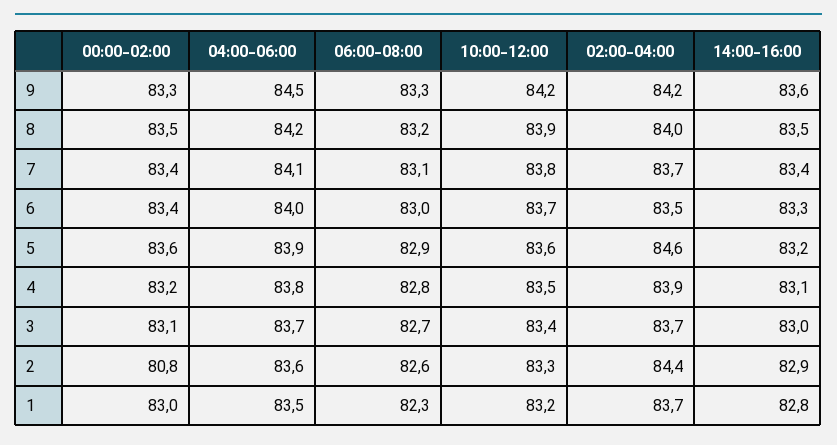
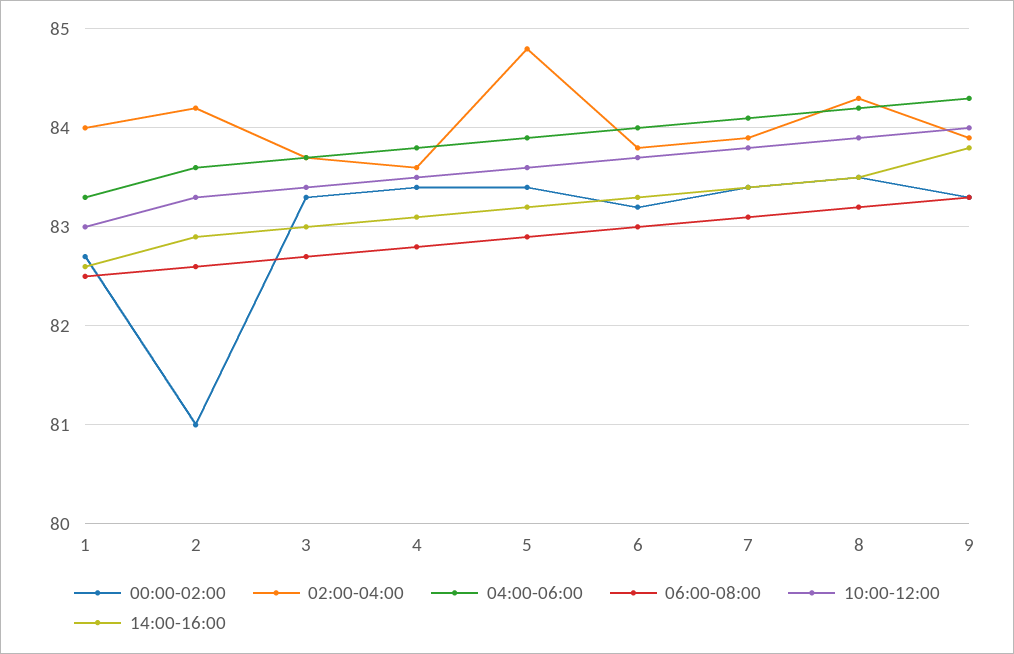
  {
    "00:00-02:00": {
      "9": 83.3,
      "8": 83.5,
      "7": 83.4,
-     "6": 83.4,
+     "6": 83.2,
-     "5": 83.6,
+     "5": 83.4,
-     "4": 83.2,
+     "4": 83.4,
-     "3": 83.1,
+     "3": 83.3,
-     "2": 80.8,
+     "2": 81,
-     "1": 83
+     "1": 82.7
    },
    "04:00-06:00": {
-     "9": 84.5,
+     "9": 84.3,
      "8": 84.2,
      "7": 84.1,
      "6": 84,
      "5": 83.9,
      "4": 83.8,
      "3": 83.7,
      "2": 83.6,
-     "1": 83.5
+     "1": 83.3
    },
    "06:00-08:00": {
      "9": 83.3,
      "8": 83.2,
      "7": 83.1,
      "6": 83,
      "5": 82.9,
      "4": 82.8,
      "3": 82.7,
      "2": 82.6,
-     "1": 82.3
+     "1": 82.5
    },
    "10:00-12:00": {
-     "9": 84.2,
+     "9": 84,
      "8": 83.9,
      "7": 83.8,
      "6": 83.7,
      "5": 83.6,
      "4": 83.5,
      "3": 83.4,
      "2": 83.3,
-     "1": 83.2
+     "1": 83
    },
    "02:00-04:00": {
-     "9": 84.2,
+     "9": 83.9,
-     "8": 84,
+     "8": 84.3,
-     "7": 83.7,
+     "7": 83.9,
-     "6": 83.5,
+     "6": 83.8,
-     "5": 84.6,
+     "5": 84.8,
-     "4": 83.9,
+     "4": 83.6,
      "3": 83.7,
-     "2": 84.4,
+     "2": 84.2,
-     "1": 83.7
+     "1": 84
    },
    "14:00-16:00": {
-     "9": 83.6,
+     "9": 83.8,
      "8": 83.5,
      "7": 83.4,
      "6": 83.3,
      "5": 83.2,
      "4": 83.1,
      "3": 83,
      "2": 82.9,
-     "1": 82.8
+     "1": 82.6
    }
  }

